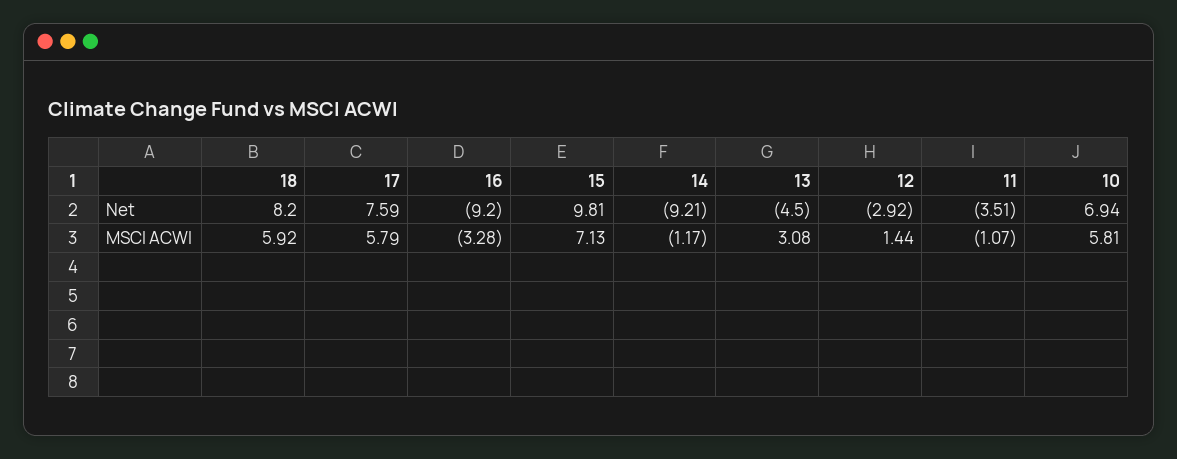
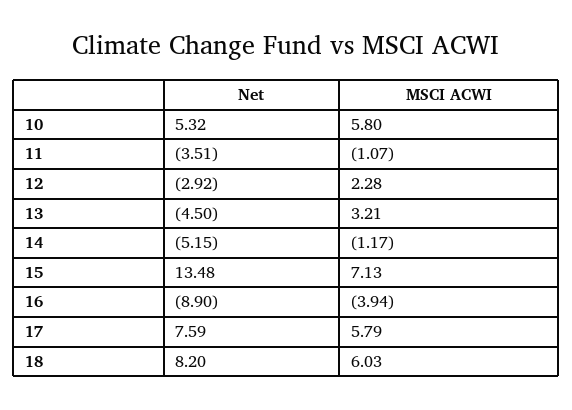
  {
    "18": {
      "Net": 8.2,
-     "MSCI ACWI": 5.92
+     "MSCI ACWI": 6.03
    },
    "17": {
      "Net": 7.59,
      "MSCI ACWI": 5.79
    },
    "16": {
-     "Net": -9.2,
+     "Net": -8.9,
-     "MSCI ACWI": -3.28
+     "MSCI ACWI": -3.94
    },
    "15": {
-     "Net": 9.81,
+     "Net": 13.48,
      "MSCI ACWI": 7.13
    },
    "14": {
-     "Net": -9.21,
+     "Net": -5.15,
      "MSCI ACWI": -1.17
    },
    "13": {
      "Net": -4.5,
-     "MSCI ACWI": 3.08
+     "MSCI ACWI": 3.21
    },
    "12": {
      "Net": -2.92,
-     "MSCI ACWI": 1.44
+     "MSCI ACWI": 2.28
    },
    "11": {
      "Net": -3.51,
      "MSCI ACWI": -1.07
    },
    "10": {
-     "Net": 6.94,
+     "Net": 5.32,
-     "MSCI ACWI": 5.81
+     "MSCI ACWI": 5.8
    }
  }

